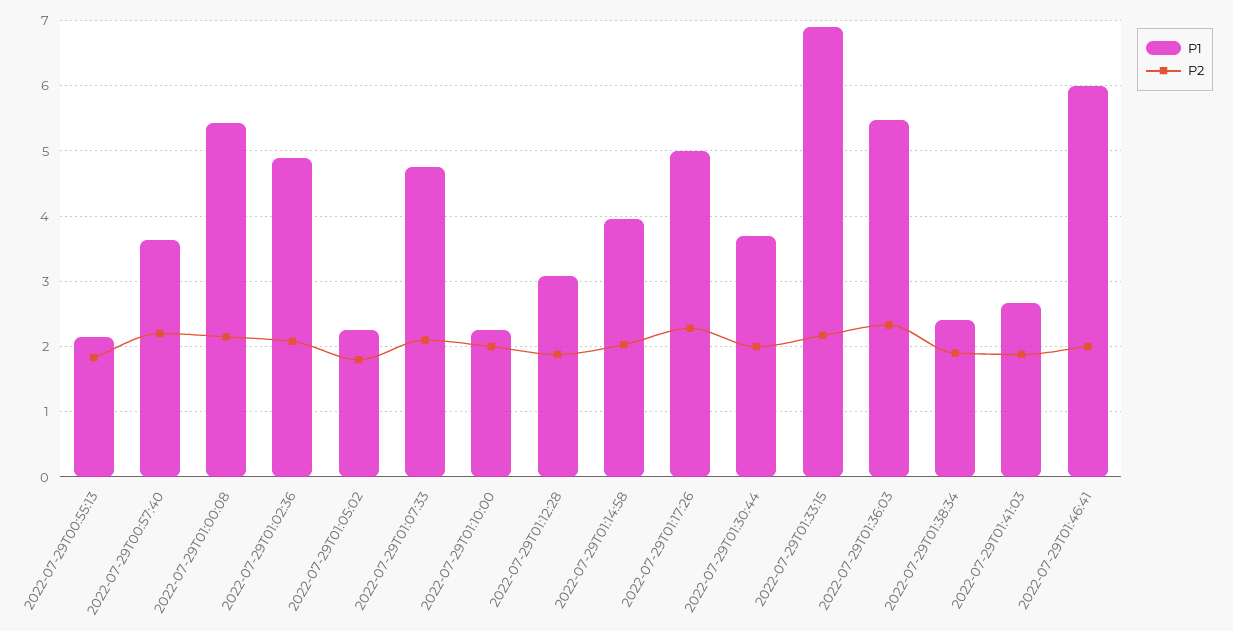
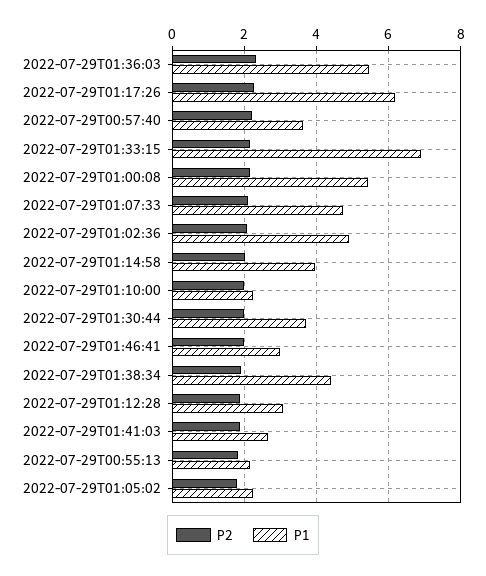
  {
    "P1": {
      "2022-07-29T00:55:13": 2.2,
      "2022-07-29T00:57:40": 3.6,
      "2022-07-29T01:00:08": 5.4,
      "2022-07-29T01:02:36": 4.9,
      "2022-07-29T01:05:02": 2.3,
      "2022-07-29T01:07:33": 4.8,
      "2022-07-29T01:10:00": 2.3,
      "2022-07-29T01:12:28": 3.1,
      "2022-07-29T01:14:58": 4,
-     "2022-07-29T01:17:26": 5,
+     "2022-07-29T01:17:26": 6.2,
      "2022-07-29T01:30:44": 3.7,
      "2022-07-29T01:33:15": 6.9,
      "2022-07-29T01:36:03": 5.5,
-     "2022-07-29T01:38:34": 2.4,
+     "2022-07-29T01:38:34": 4.4,
      "2022-07-29T01:41:03": 2.7,
-     "2022-07-29T01:46:41": 6
+     "2022-07-29T01:46:41": 3
    },
    "P2": {
      "2022-07-29T00:55:13": 1.8,
      "2022-07-29T00:57:40": 2.2,
      "2022-07-29T01:00:08": 2.2,
      "2022-07-29T01:02:36": 2.1,
      "2022-07-29T01:05:02": 1.8,
      "2022-07-29T01:07:33": 2.1,
      "2022-07-29T01:10:00": 2,
      "2022-07-29T01:12:28": 1.9,
      "2022-07-29T01:14:58": 2,
      "2022-07-29T01:17:26": 2.3,
      "2022-07-29T01:30:44": 2,
      "2022-07-29T01:33:15": 2.2,
      "2022-07-29T01:36:03": 2.3,
      "2022-07-29T01:38:34": 1.9,
      "2022-07-29T01:41:03": 1.9,
      "2022-07-29T01:46:41": 2
    }
  }

